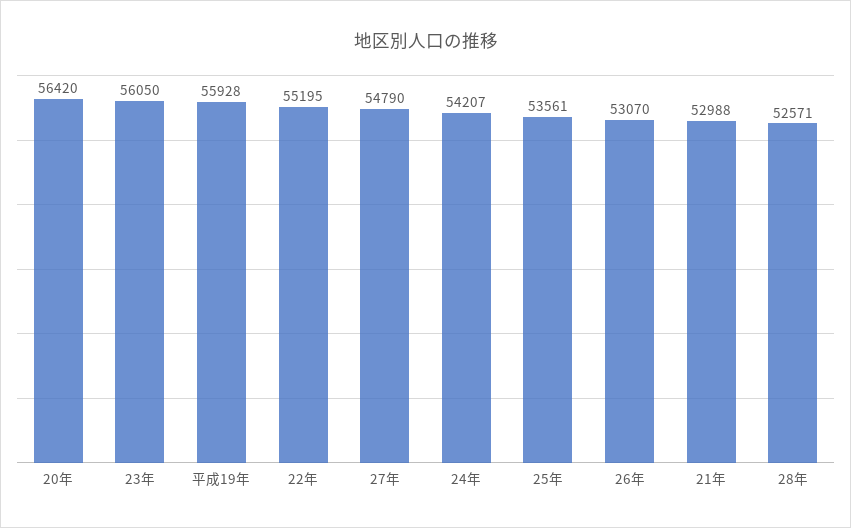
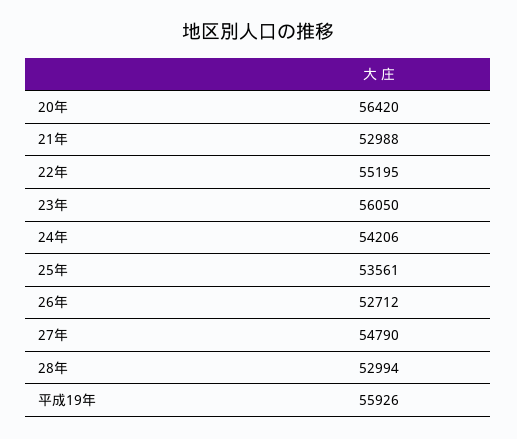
  {
    "20年": 56420,
    "23年": 56050,
-   "平成19年": 55928,
+   "平成19年": 55926,
    "22年": 55195,
    "27年": 54790,
-   "24年": 54207,
+   "24年": 54206,
    "25年": 53561,
-   "26年": 53070,
+   "26年": 52712,
    "21年": 52988,
-   "28年": 52571
+   "28年": 52994
  }

